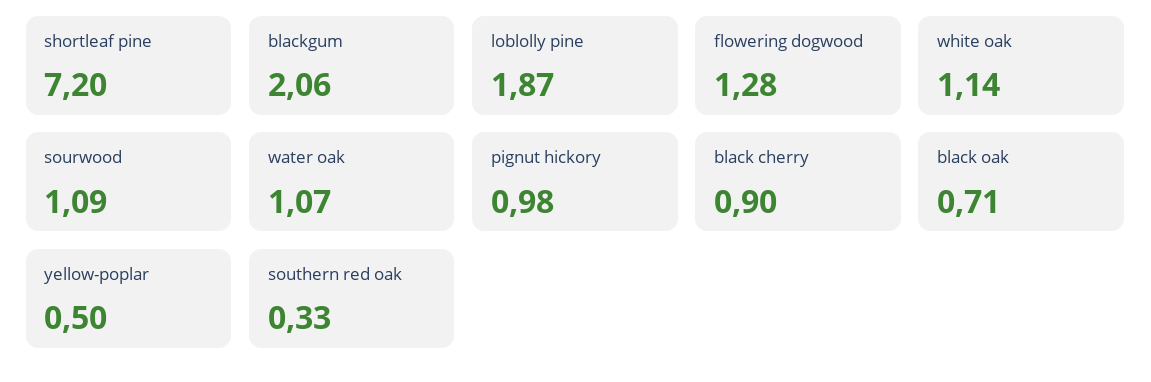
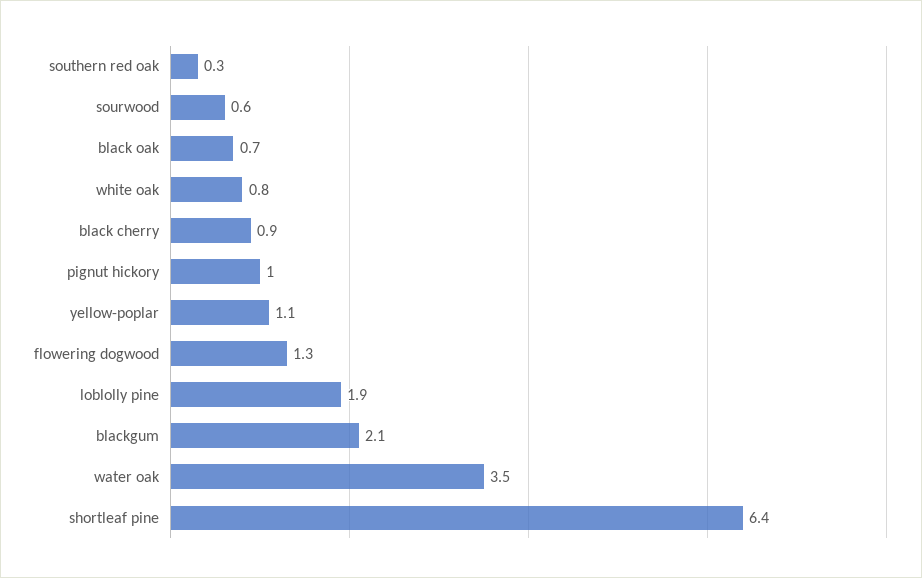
  {
-   "shortleaf pine": 7.2,
+   "shortleaf pine": 6.4,
    "blackgum": 2.06,
    "loblolly pine": 1.87,
    "flowering dogwood": 1.28,
-   "white oak": 1.14,
+   "white oak": 0.8,
-   "sourwood": 1.09,
+   "sourwood": 0.6,
-   "water oak": 1.07,
+   "water oak": 3.5,
    "pignut hickory": 0.98,
    "black cherry": 0.9,
    "black oak": 0.71,
-   "yellow-poplar": 0.5,
+   "yellow-poplar": 1.1,
    "southern red oak": 0.33
  }

